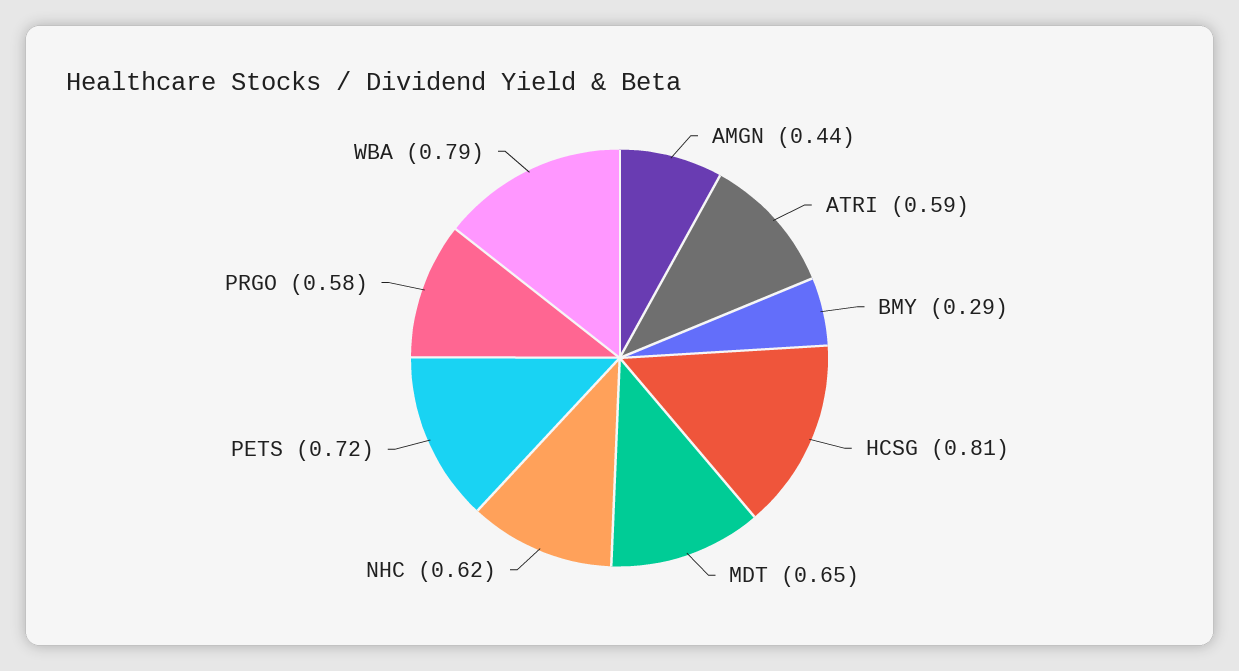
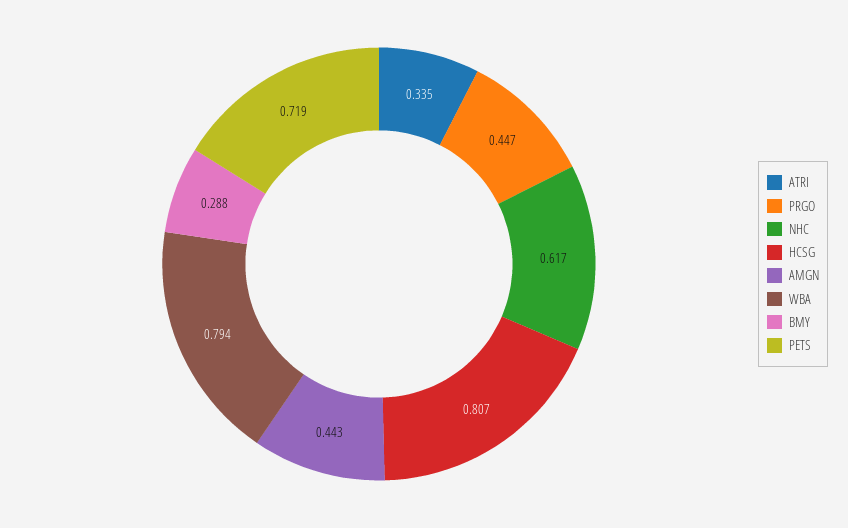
  {
    "AMGN": 0.443,
-   "ATRI": 0.59,
+   "ATRI": 0.335,
    "BMY": 0.288,
    "HCSG": 0.807,
-   "MDT": 0.65,
    "NHC": 0.617,
    "PETS": 0.719,
-   "PRGO": 0.58,
+   "PRGO": 0.447,
    "WBA": 0.794
  }

